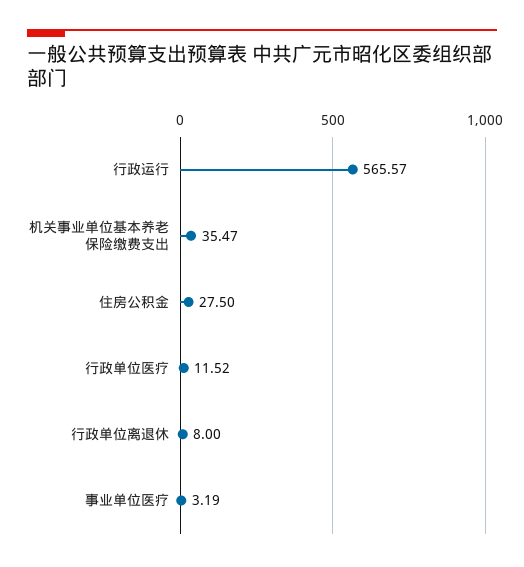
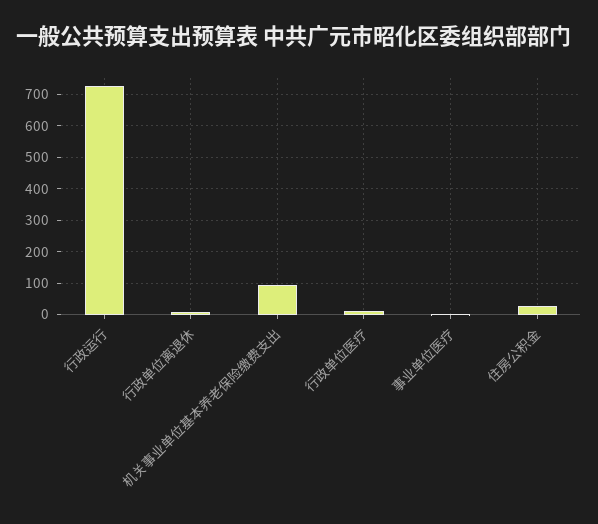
  {
-   "行政运行": 565.57,
+   "行政运行": 720,
-   "机关事业单位基本养老保险缴费支出": 35.47,
+   "机关事业单位基本养老保险缴费支出": 100,
    "住房公积金": 27.5,
    "行政单位医疗": 11.52,
    "行政单位离退休": 8,
    "事业单位医疗": 3.19
  }

